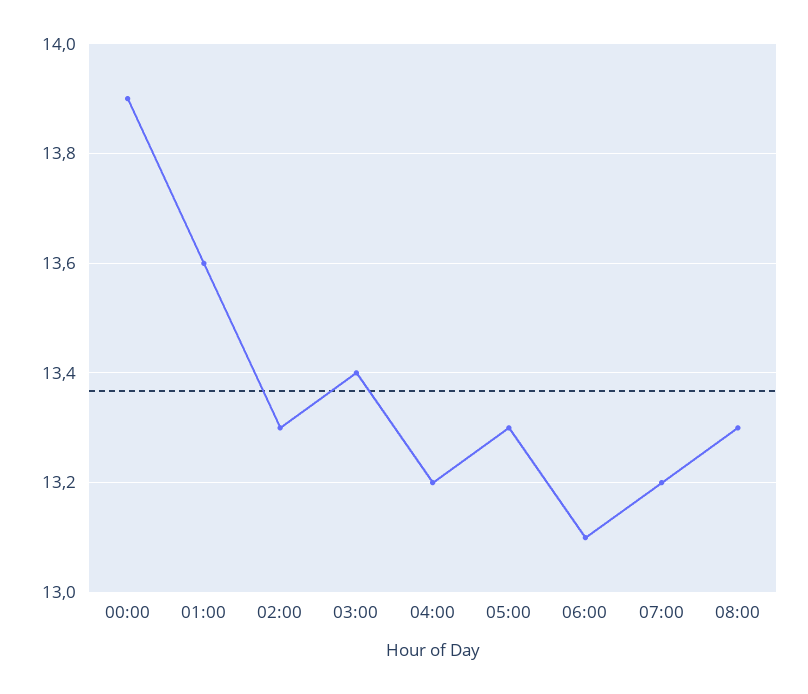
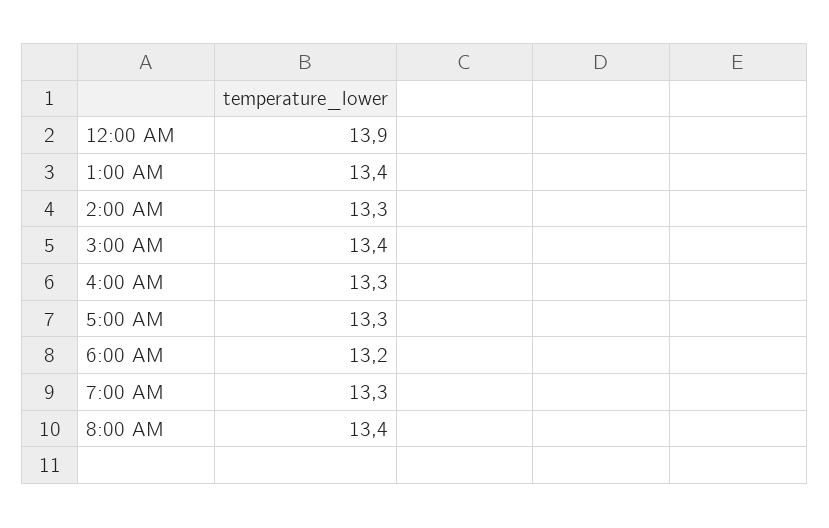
  {
    "00:00": 13.9,
-   "01:00": 13.6,
+   "01:00": 13.4,
    "02:00": 13.3,
    "03:00": 13.4,
-   "04:00": 13.2,
+   "04:00": 13.3,
    "05:00": 13.3,
-   "06:00": 13.1,
+   "06:00": 13.2,
-   "07:00": 13.2,
+   "07:00": 13.3,
-   "08:00": 13.3
+   "08:00": 13.4
  }

